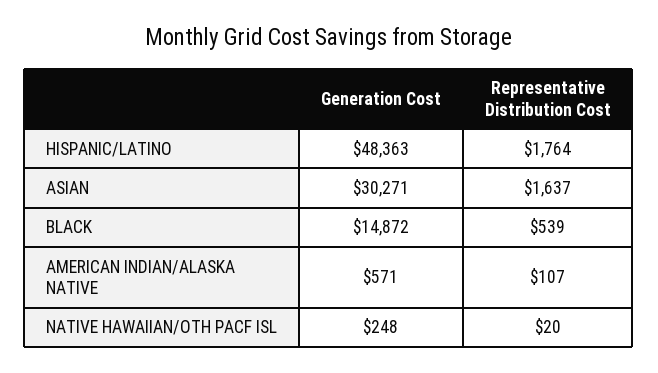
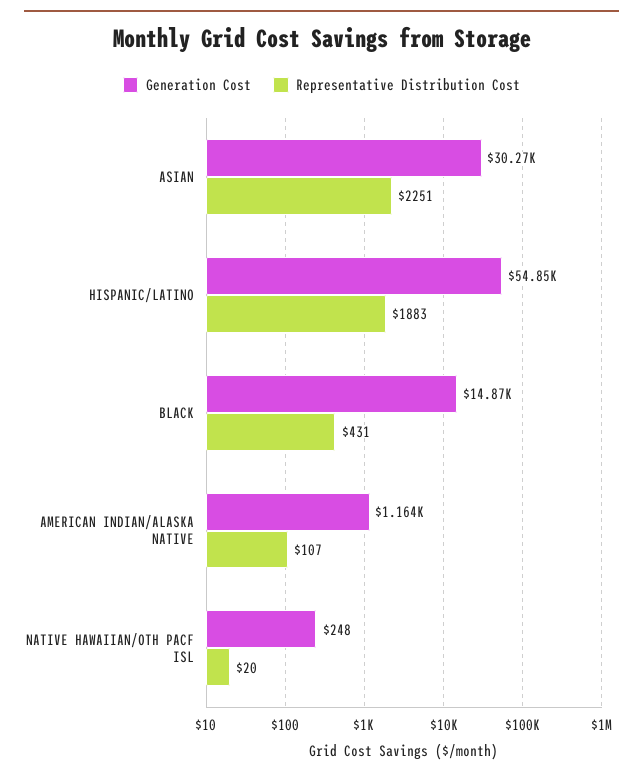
  {
    "Generation Cost": {
-     "HISPANIC/LATINO": 48363,
+     "HISPANIC/LATINO": 54850,
      "ASIAN": 30271,
      "BLACK": 14872,
-     "AMERICAN INDIAN/ALASKA NATIVE": 571,
+     "AMERICAN INDIAN/ALASKA NATIVE": 1164,
      "NATIVE HAWAIIAN/OTH PACF ISL": 248
    },
    "Representative Distribution Cost": {
-     "HISPANIC/LATINO": 1764,
+     "HISPANIC/LATINO": 1883,
-     "ASIAN": 1637,
+     "ASIAN": 2251,
-     "BLACK": 539,
+     "BLACK": 431,
      "AMERICAN INDIAN/ALASKA NATIVE": 107,
      "NATIVE HAWAIIAN/OTH PACF ISL": 20
    }
  }

